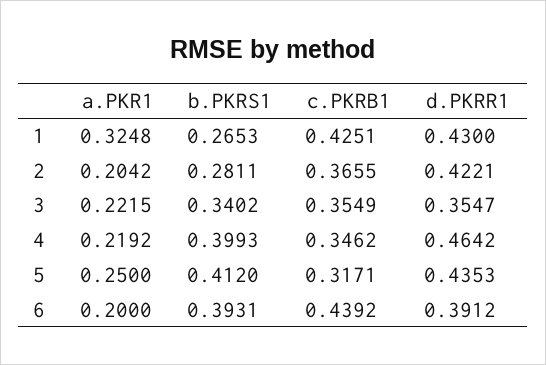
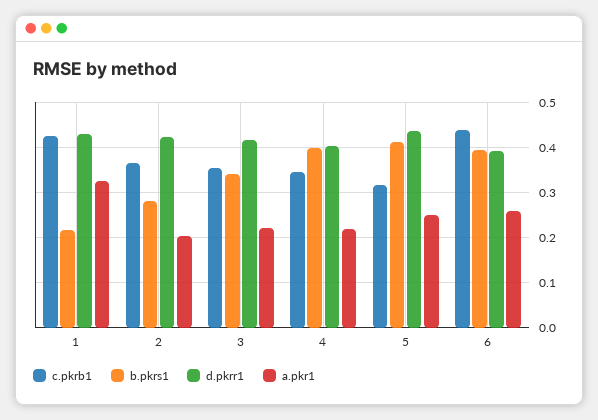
  {
    "a.PKR1": {
      "1": 0.3248,
      "2": 0.2042,
      "3": 0.2215,
      "4": 0.2192,
      "5": 0.25,
-     "6": 0.2
+     "6": 0.26
    },
    "b.PKRS1": {
-     "1": 0.2653,
+     "1": 0.22,
      "2": 0.2811,
      "3": 0.3402,
      "4": 0.3993,
      "5": 0.412,
      "6": 0.3931
    },
    "c.PKRB1": {
      "1": 0.4251,
      "2": 0.3655,
      "3": 0.3549,
      "4": 0.3462,
      "5": 0.3171,
      "6": 0.4392
    },
    "d.PKRR1": {
      "1": 0.43,
      "2": 0.4221,
-     "3": 0.3547,
+     "3": 0.42,
-     "4": 0.4642,
+     "4": 0.4,
      "5": 0.4353,
      "6": 0.3912
    }
  }

